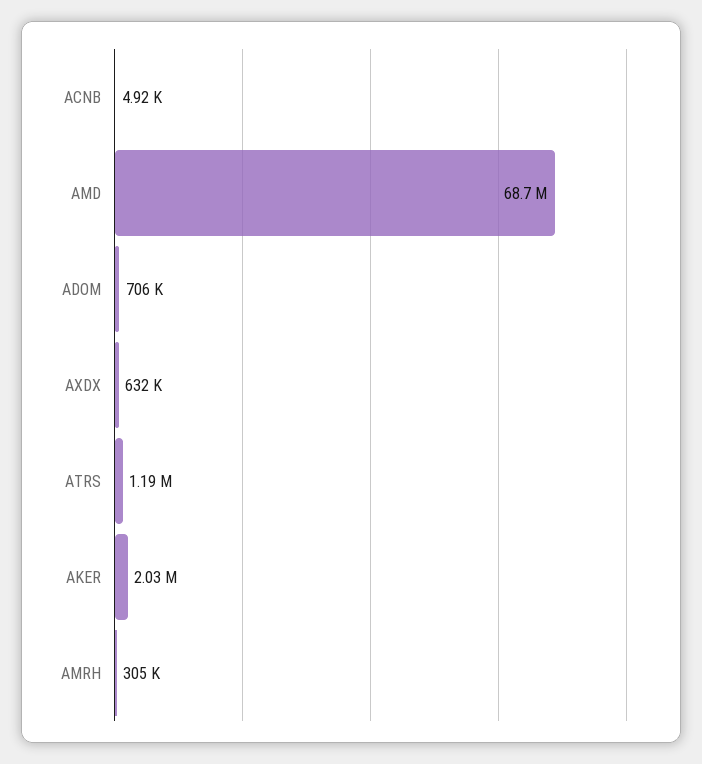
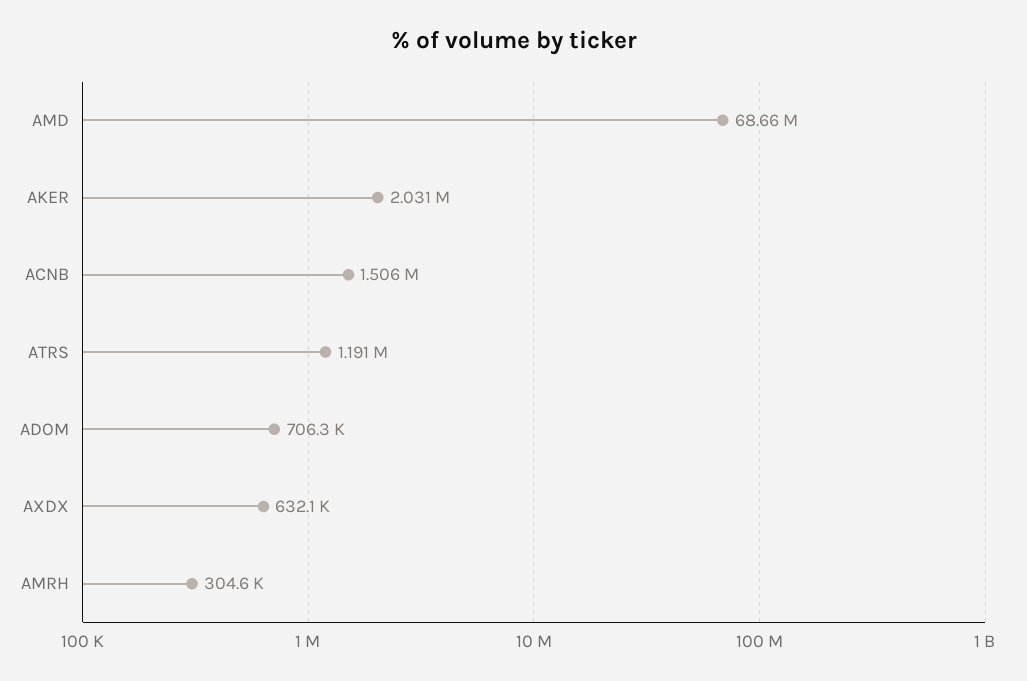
  {
-   "ACNB": 4920,
+   "ACNB": 1506000,
    "AMD": 68660000,
    "ADOM": 706300,
    "AXDX": 632100,
    "ATRS": 1191000,
    "AKER": 2031000,
    "AMRH": 304600
  }

